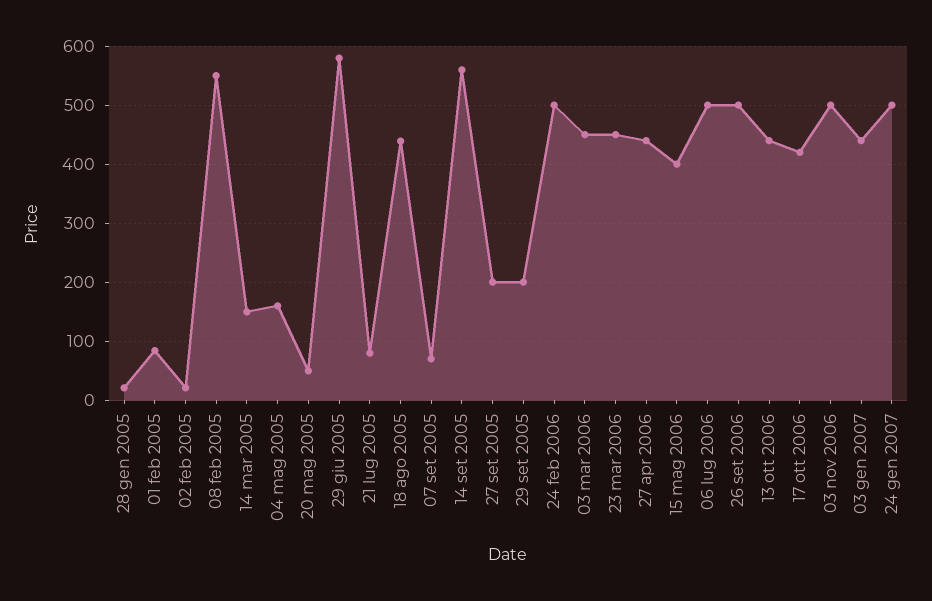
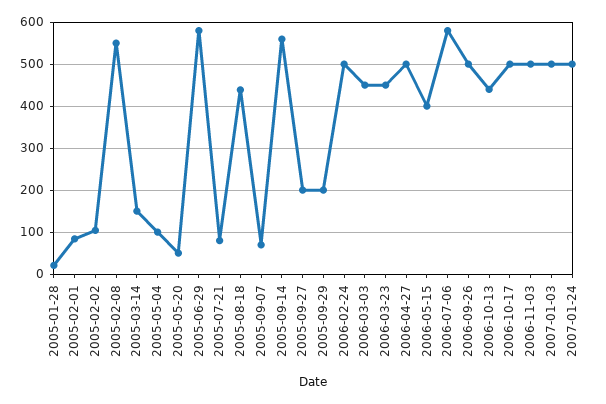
  {
    "28 gen 2005": 20,
    "01 feb 2005": 80,
-   "02 feb 2005": 20,
+   "02 feb 2005": 100,
    "08 feb 2005": 560,
    "14 mar 2005": 160,
-   "04 mag 2005": 160,
+   "04 mag 2005": 100,
    "20 mag 2005": 60,
    "29 giu 2005": 580,
    "21 lug 2005": 80,
    "18 ago 2005": 440,
    "07 set 2005": 80,
    "14 set 2005": 560,
    "27 set 2005": 200,
    "29 set 2005": 200,
    "24 feb 2006": 500,
    "03 mar 2006": 460,
    "23 mar 2006": 460,
-   "27 apr 2006": 440,
+   "27 apr 2006": 500,
    "15 mag 2006": 400,
-   "06 lug 2006": 500,
+   "06 lug 2006": 580,
    "26 set 2006": 500,
    "13 ott 2006": 440,
-   "17 ott 2006": 420,
+   "17 ott 2006": 500,
    "03 nov 2006": 500,
-   "03 gen 2007": 440,
+   "03 gen 2007": 500,
    "24 gen 2007": 500
  }

